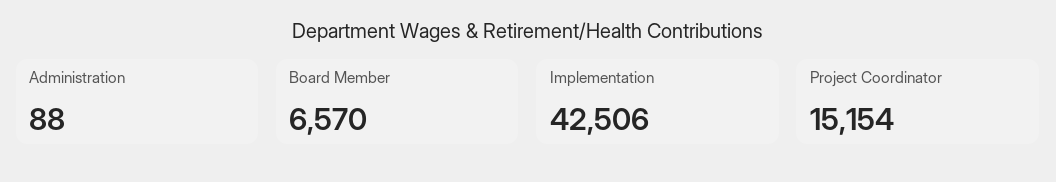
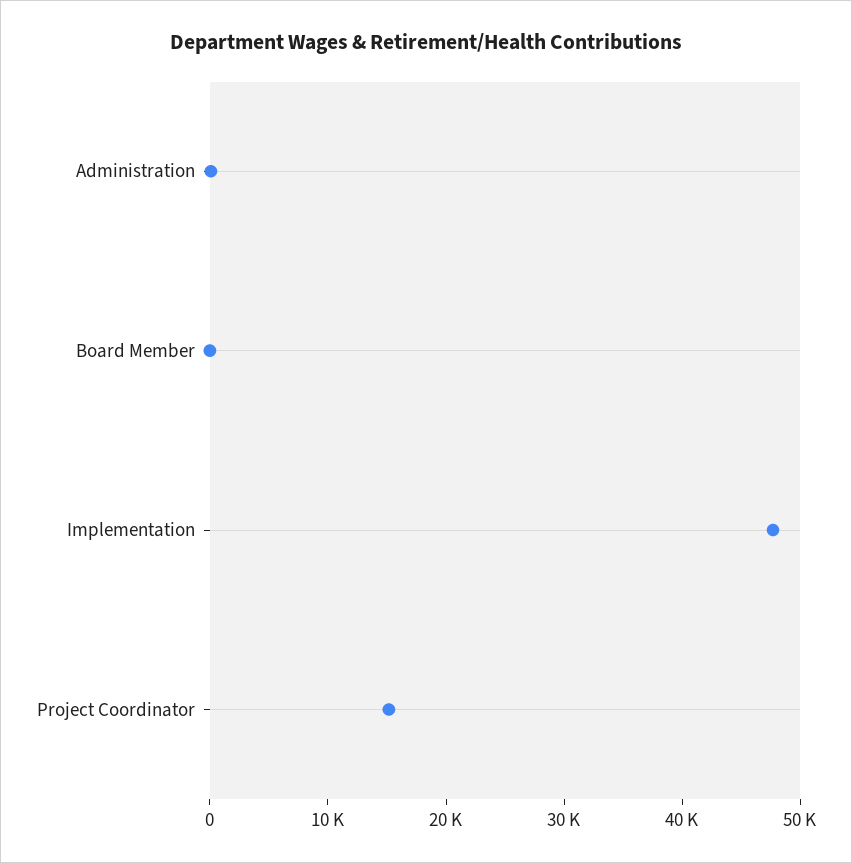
  {
    "Administration": 88,
-   "Board Member": 6570,
+   "Board Member": 0,
-   "Implementation": 42506,
+   "Implementation": 48000,
    "Project Coordinator": 15154
  }

